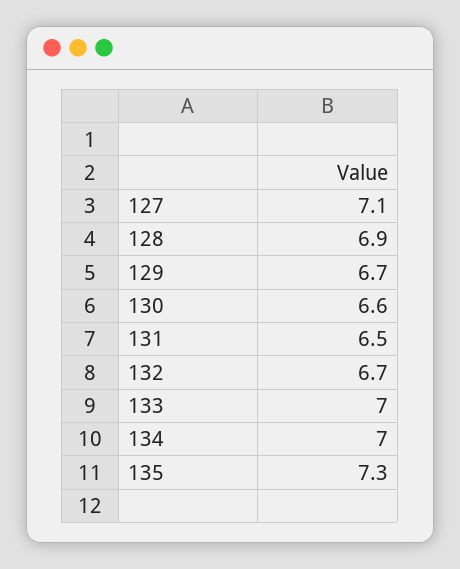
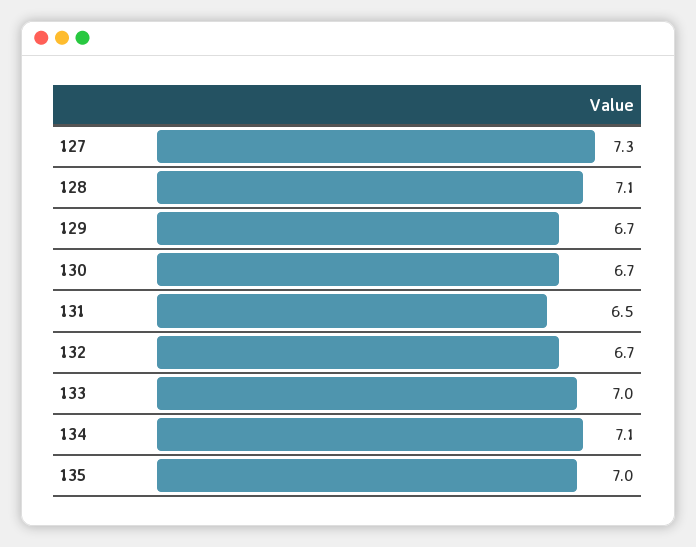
  {
-   "127": 7.1,
+   "127": 7.3,
-   "128": 6.9,
+   "128": 7.1,
    "129": 6.7,
-   "130": 6.6,
+   "130": 6.7,
    "131": 6.5,
    "132": 6.7,
    "133": 7,
-   "134": 7,
+   "134": 7.1,
-   "135": 7.3
+   "135": 7
  }

